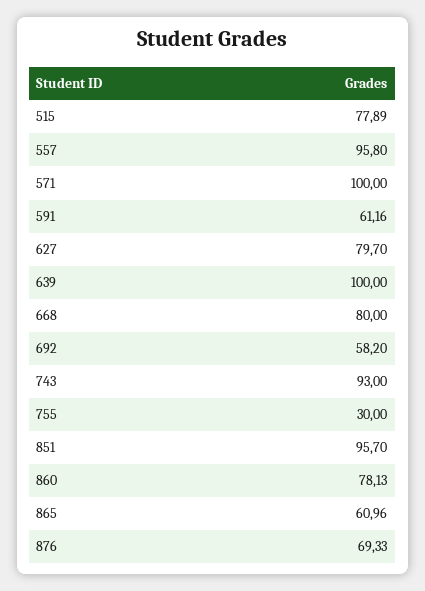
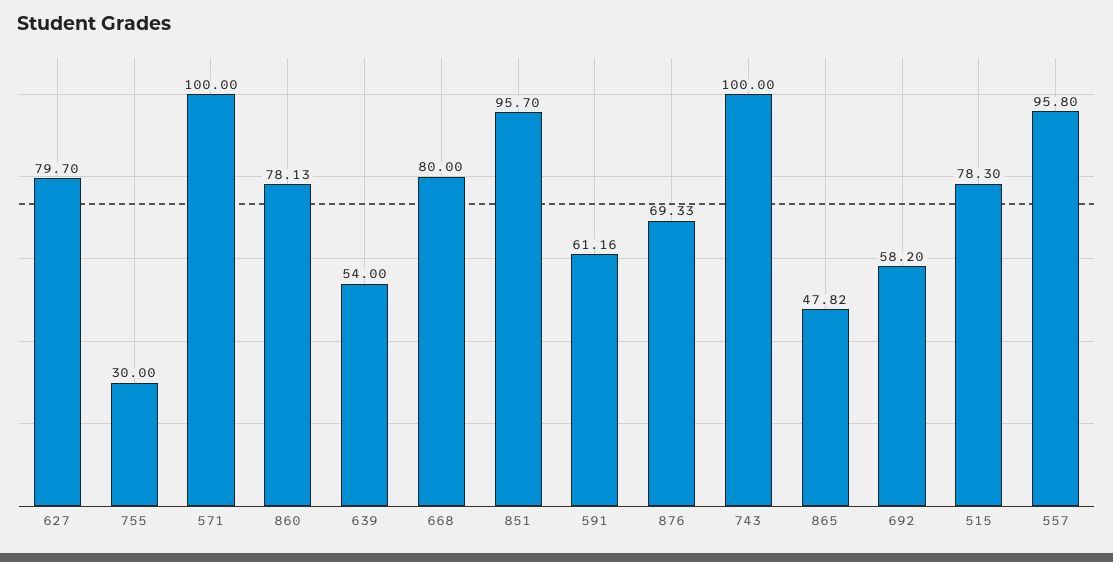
  {
-   "515": 77.89,
+   "515": 78.3,
    "557": 95.8,
    "571": 100,
    "591": 61.16,
    "627": 79.7,
-   "639": 100,
+   "639": 54,
    "668": 80,
    "692": 58.2,
-   "743": 93,
+   "743": 100,
    "755": 30,
    "851": 95.7,
    "860": 78.13,
-   "865": 60.96,
+   "865": 47.82,
    "876": 69.33
  }

